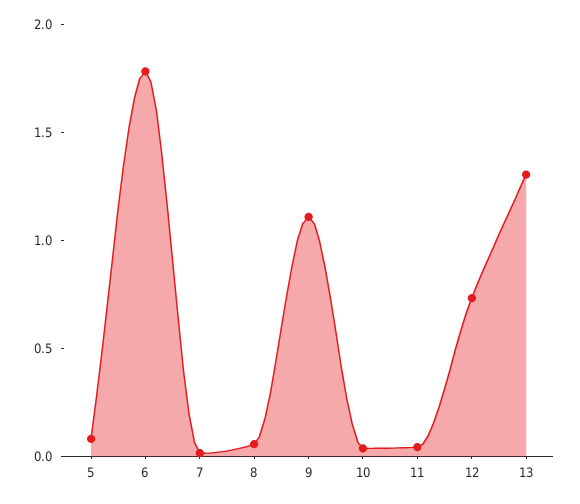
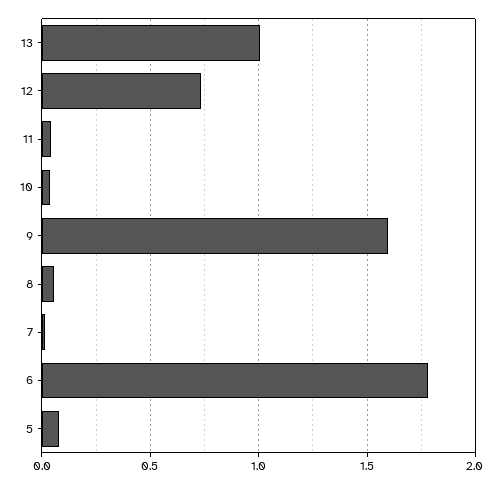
  {
    "5": 0.1,
    "6": 1.8,
    "7": 0,
    "8": 0.05,
-   "9": 1.1,
+   "9": 1.6,
    "10": 0.05,
    "11": 0.05,
    "12": 0.75,
-   "13": 1.3
+   "13": 1
  }

